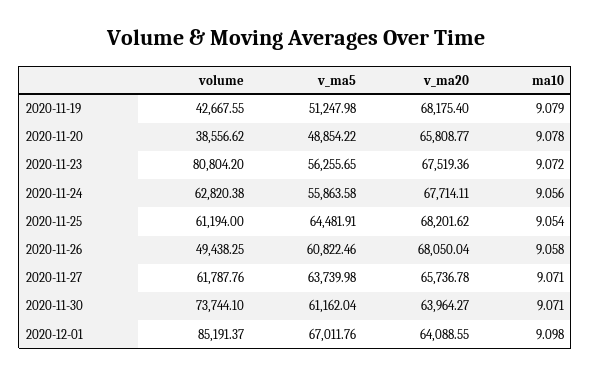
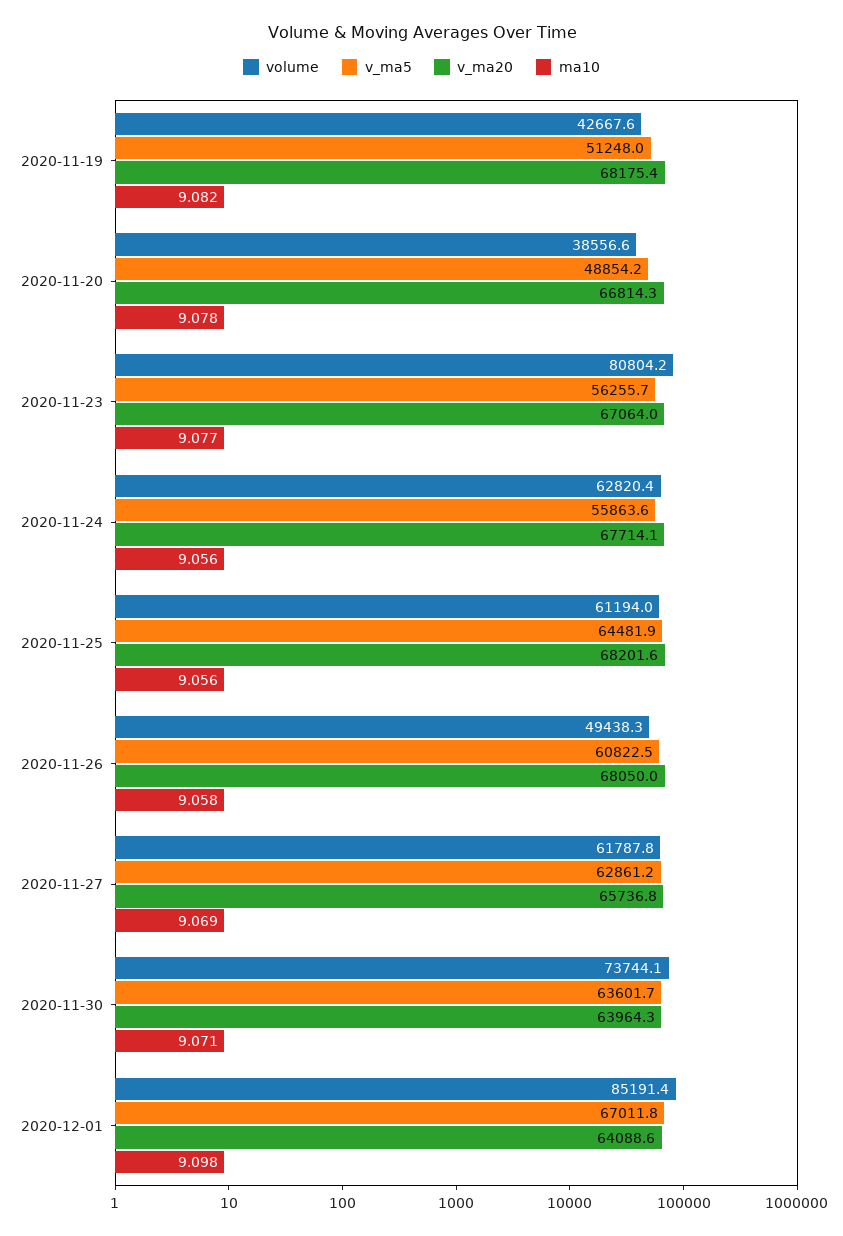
  {
    "volume": {
      "2020-11-19": 42667.55,
      "2020-11-20": 38556.62,
      "2020-11-23": 80804.2,
      "2020-11-24": 62820.38,
      "2020-11-25": 61194,
      "2020-11-26": 49438.25,
      "2020-11-27": 61787.76,
      "2020-11-30": 73744.1,
      "2020-12-01": 85191.37
    },
    "v_ma5": {
      "2020-11-19": 51247.98,
      "2020-11-20": 48854.22,
      "2020-11-23": 56255.65,
      "2020-11-24": 55863.58,
      "2020-11-25": 64481.91,
      "2020-11-26": 60822.46,
-     "2020-11-27": 63739.98,
+     "2020-11-27": 62861.2,
-     "2020-11-30": 61162.04,
+     "2020-11-30": 63601.7,
      "2020-12-01": 67011.76
    },
    "v_ma20": {
      "2020-11-19": 68175.4,
-     "2020-11-20": 65808.77,
+     "2020-11-20": 66814.3,
-     "2020-11-23": 67519.36,
+     "2020-11-23": 67064,
      "2020-11-24": 67714.11,
      "2020-11-25": 68201.62,
      "2020-11-26": 68050.04,
      "2020-11-27": 65736.78,
      "2020-11-30": 63964.27,
      "2020-12-01": 64088.55
    },
    "ma10": {
-     "2020-11-19": 9.079,
+     "2020-11-19": 9.082,
      "2020-11-20": 9.078,
-     "2020-11-23": 9.072,
+     "2020-11-23": 9.077,
      "2020-11-24": 9.056,
-     "2020-11-25": 9.054,
+     "2020-11-25": 9.056,
      "2020-11-26": 9.058,
-     "2020-11-27": 9.071,
+     "2020-11-27": 9.069,
      "2020-11-30": 9.071,
      "2020-12-01": 9.098
    }
  }

